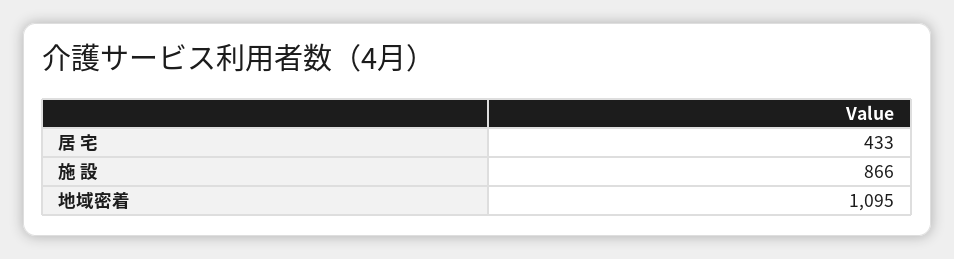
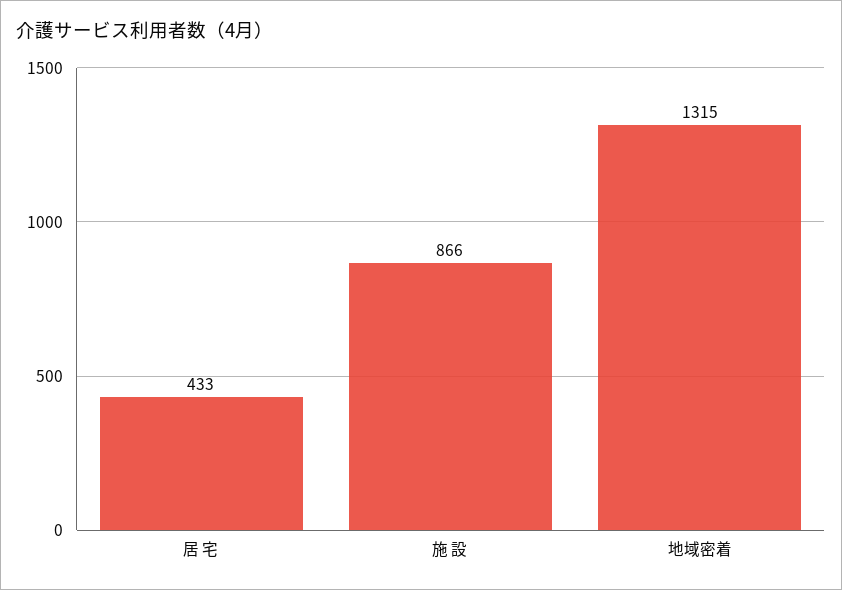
  {
    "居 宅": 433,
    "施 設": 866,
-   "地域密着": 1095
+   "地域密着": 1315
  }

